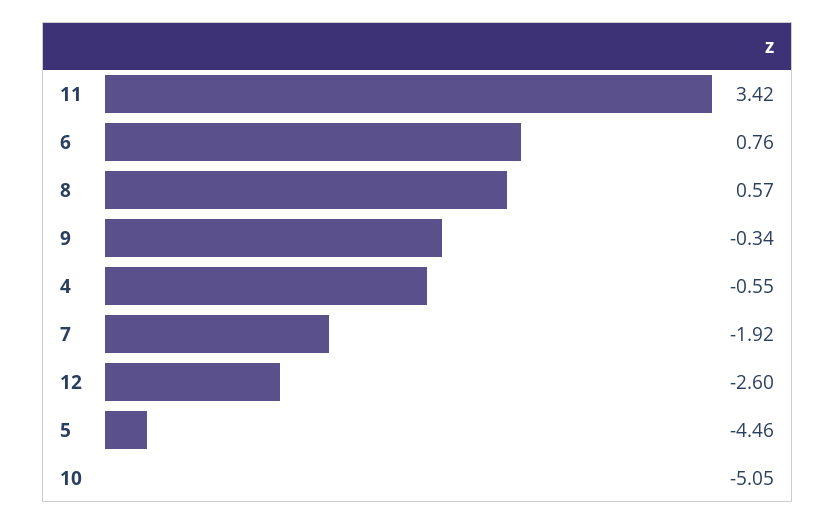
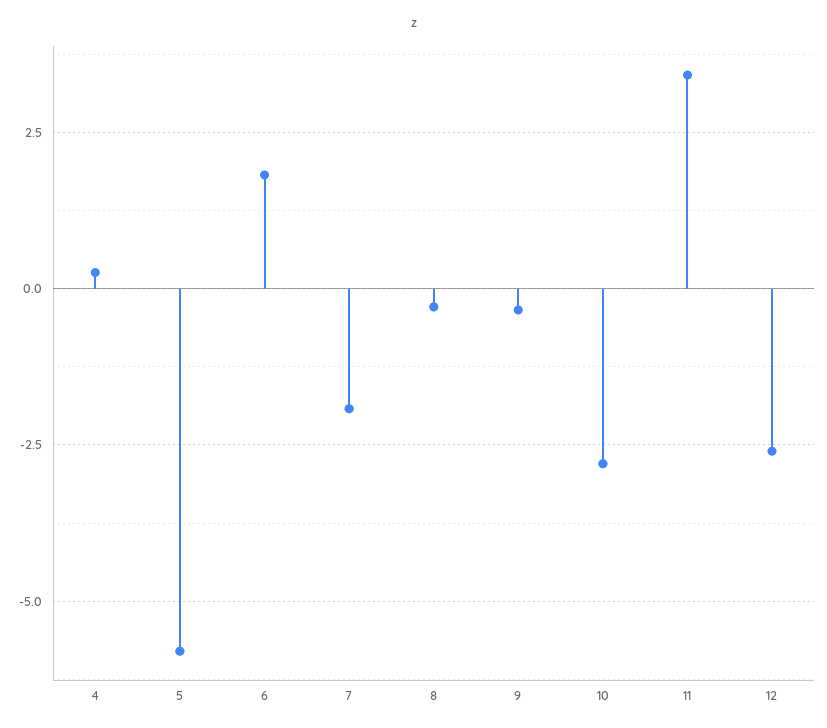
  {
    "11": 3.42,
-   "6": 0.76,
+   "6": 1.75,
-   "8": 0.57,
+   "8": -0.25,
    "9": -0.34,
-   "4": -0.55,
+   "4": 0.25,
    "7": -1.92,
    "12": -2.6,
-   "5": -4.46,
+   "5": -5.75,
-   "10": -5.05
+   "10": -2.75
  }

